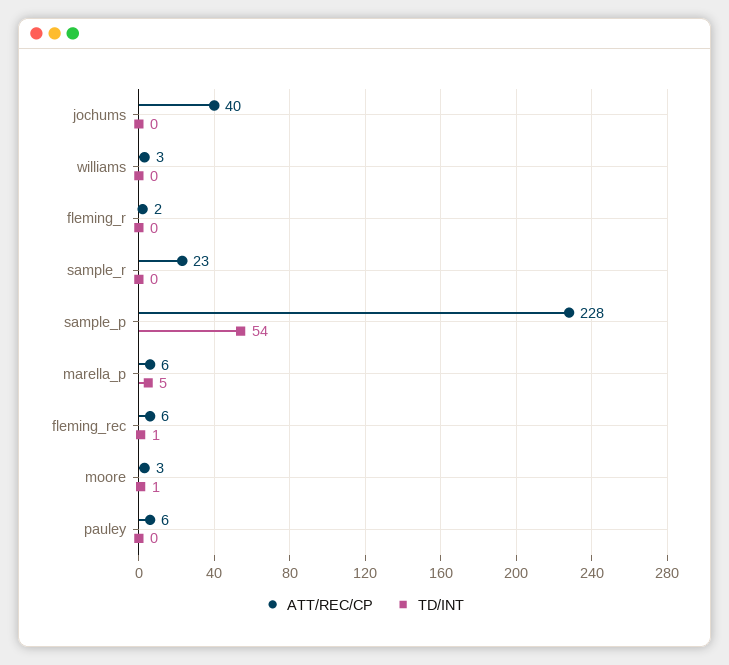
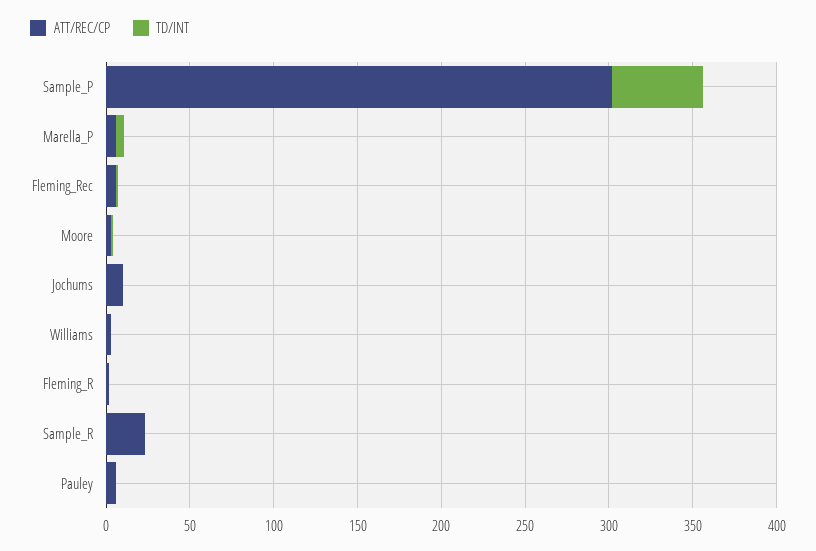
  {
    "ATT/REC/CP": {
-     "jochums": 40,
+     "jochums": 10,
      "williams": 3,
      "fleming_r": 2,
      "sample_r": 23,
-     "sample_p": 228,
+     "sample_p": 300,
      "marella_p": 6,
      "fleming_rec": 6,
      "moore": 3,
      "pauley": 6
    },
    "TD/INT": {
      "jochums": 0,
      "williams": 0,
      "fleming_r": 0,
      "sample_r": 0,
      "sample_p": 54,
      "marella_p": 5,
      "fleming_rec": 1,
      "moore": 1,
      "pauley": 0
    }
  }

